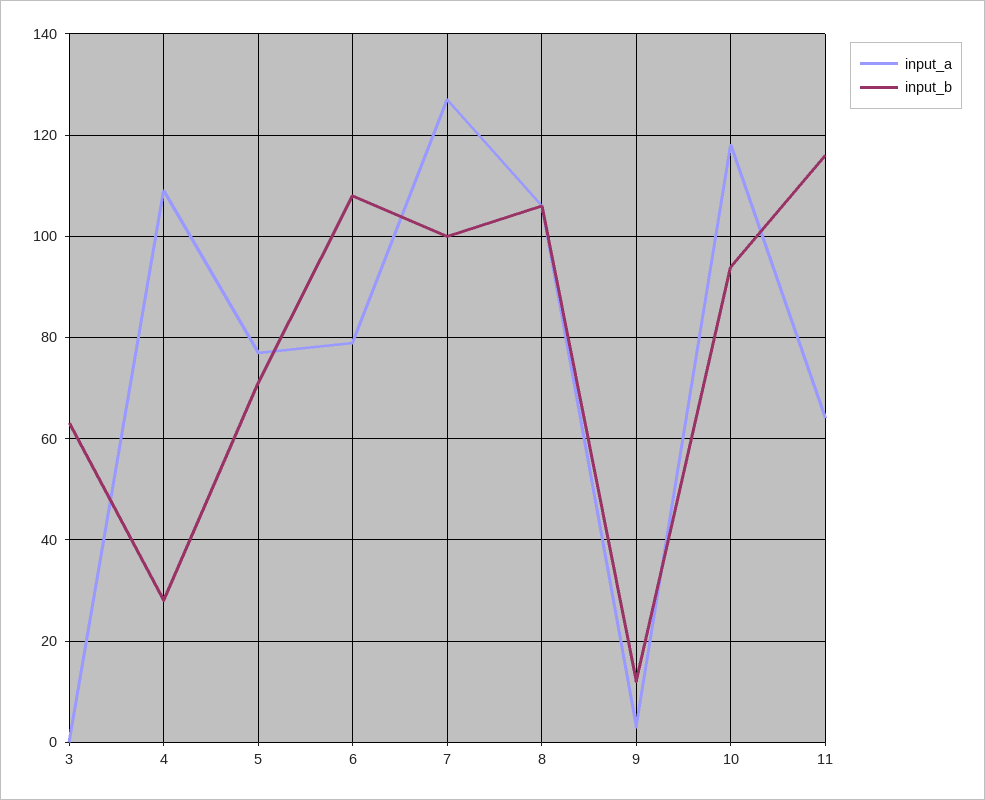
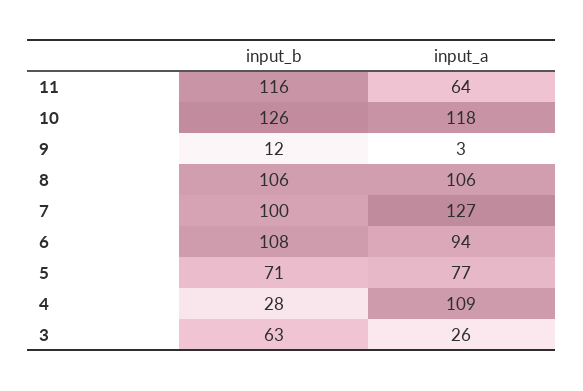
  {
    "input_a": {
-     "3": 0,
+     "3": 26,
      "4": 109,
      "5": 77,
-     "6": 80,
+     "6": 94,
      "7": 127,
      "8": 106,
      "9": 3,
      "10": 118,
      "11": 64
    },
    "input_b": {
      "3": 63,
      "4": 28,
      "5": 71,
      "6": 108,
      "7": 100,
      "8": 106,
      "9": 12,
-     "10": 95,
+     "10": 126,
      "11": 116
    }
  }

